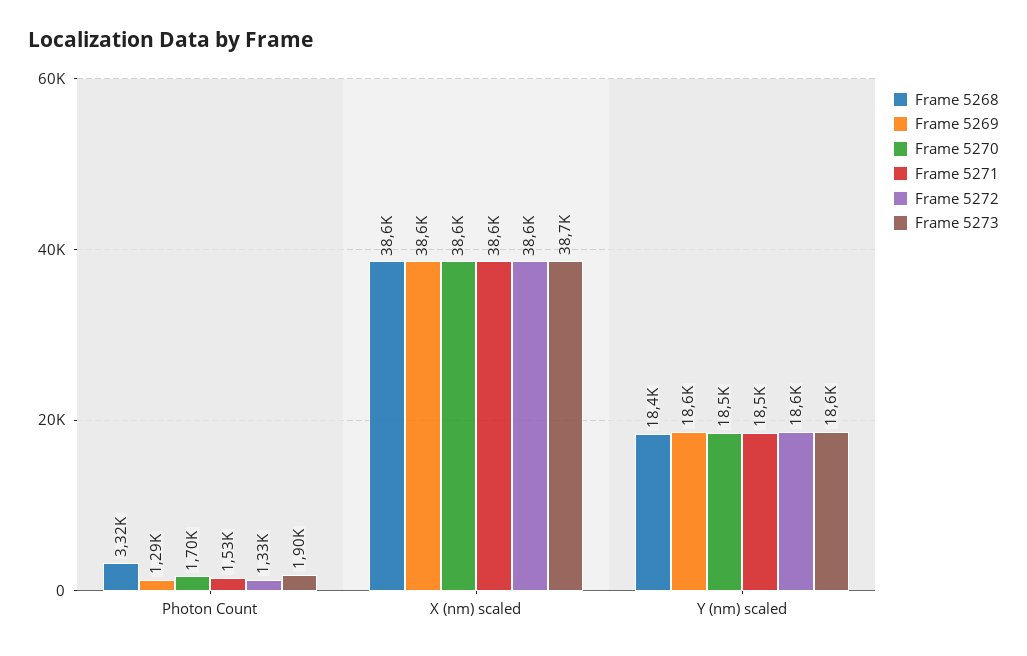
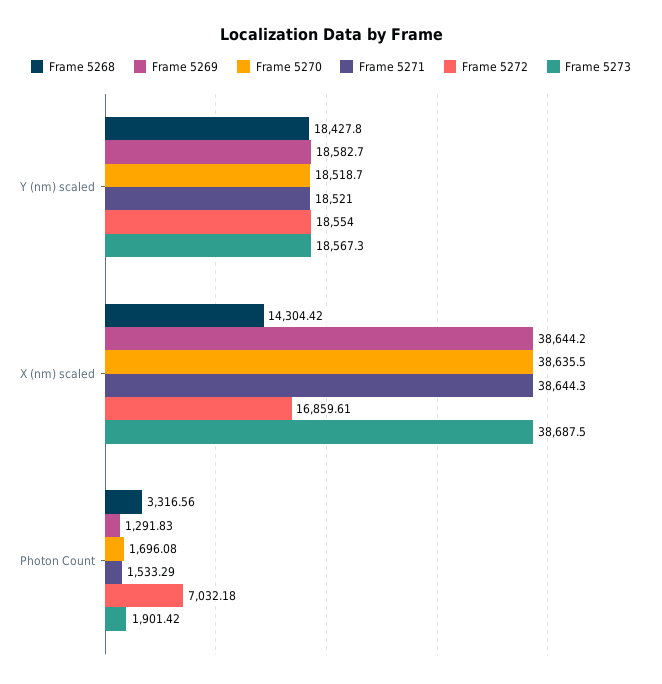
  {
    "Frame 5268": {
      "Photon Count": 3316.56,
-     "X (nm) scaled": 38600,
+     "X (nm) scaled": 14304.42,
      "Y (nm) scaled": 18427.8
    },
    "Frame 5269": {
      "Photon Count": 1291.83,
      "X (nm) scaled": 38644.2,
      "Y (nm) scaled": 18582.7
    },
    "Frame 5270": {
      "Photon Count": 1696.08,
      "X (nm) scaled": 38635.5,
      "Y (nm) scaled": 18518.7
    },
    "Frame 5271": {
      "Photon Count": 1533.29,
      "X (nm) scaled": 38644.3,
      "Y (nm) scaled": 18521
    },
    "Frame 5272": {
-     "Photon Count": 1330,
+     "Photon Count": 7032.18,
-     "X (nm) scaled": 38600,
+     "X (nm) scaled": 16859.61,
      "Y (nm) scaled": 18554
    },
    "Frame 5273": {
      "Photon Count": 1901.42,
      "X (nm) scaled": 38687.5,
      "Y (nm) scaled": 18567.3
    }
  }

